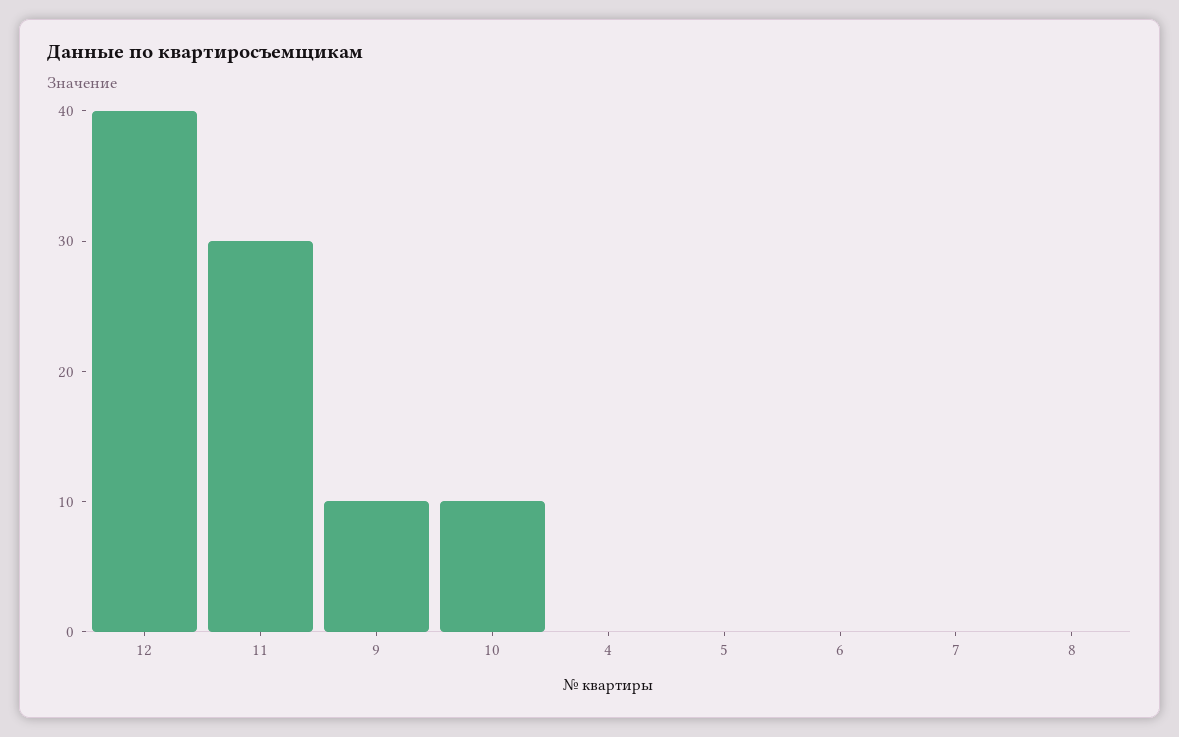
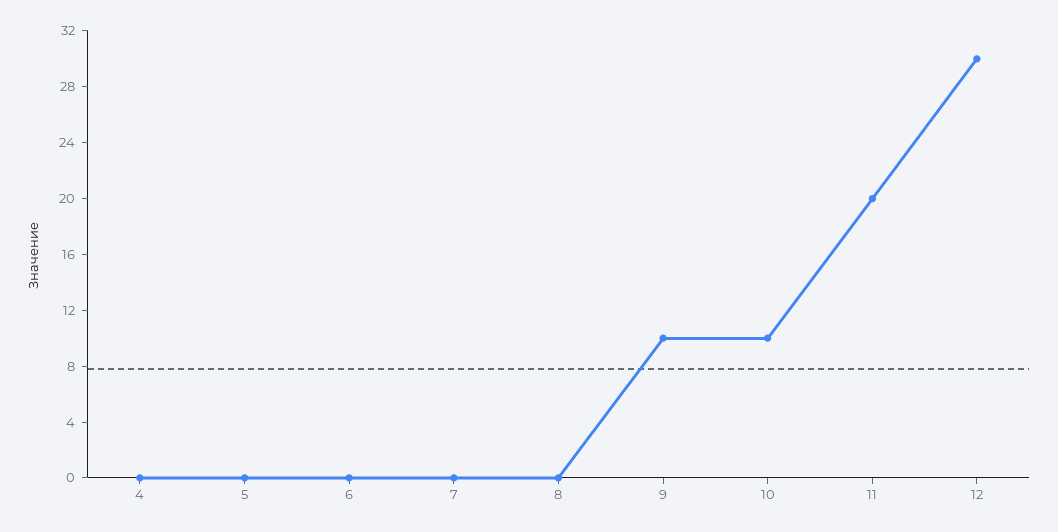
  {
-   "12": 40,
+   "12": 30,
-   "11": 30,
+   "11": 20,
    "9": 10,
    "10": 10,
    "4": 0,
    "5": 0,
    "6": 0,
    "7": 0,
    "8": 0
  }

